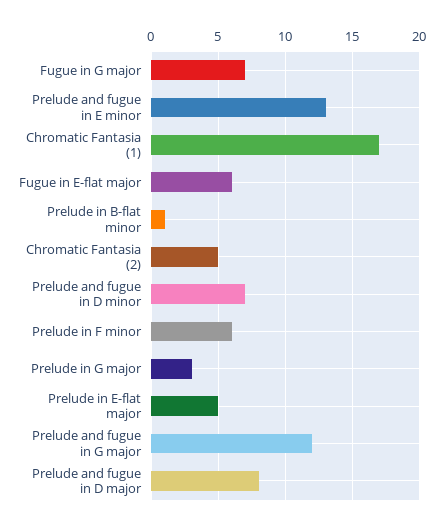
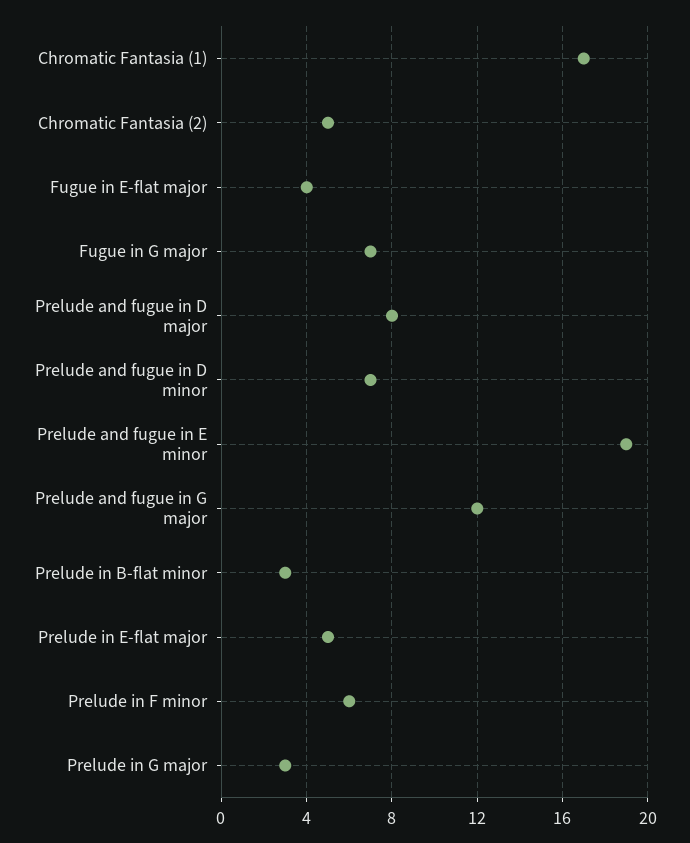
  {
    "Fugue in G major": 7,
-   "Prelude and fugue in E minor": 13,
+   "Prelude and fugue in E minor": 19,
    "Chromatic Fantasia (1)": 17,
-   "Fugue in E-flat major": 6,
+   "Fugue in E-flat major": 4,
-   "Prelude in B-flat minor": 1,
+   "Prelude in B-flat minor": 3,
    "Chromatic Fantasia (2)": 5,
    "Prelude and fugue in D minor": 7,
    "Prelude in F minor": 6,
    "Prelude in G major": 3,
    "Prelude in E-flat major": 5,
    "Prelude and fugue in G major": 12,
    "Prelude and fugue in D major": 8
  }

